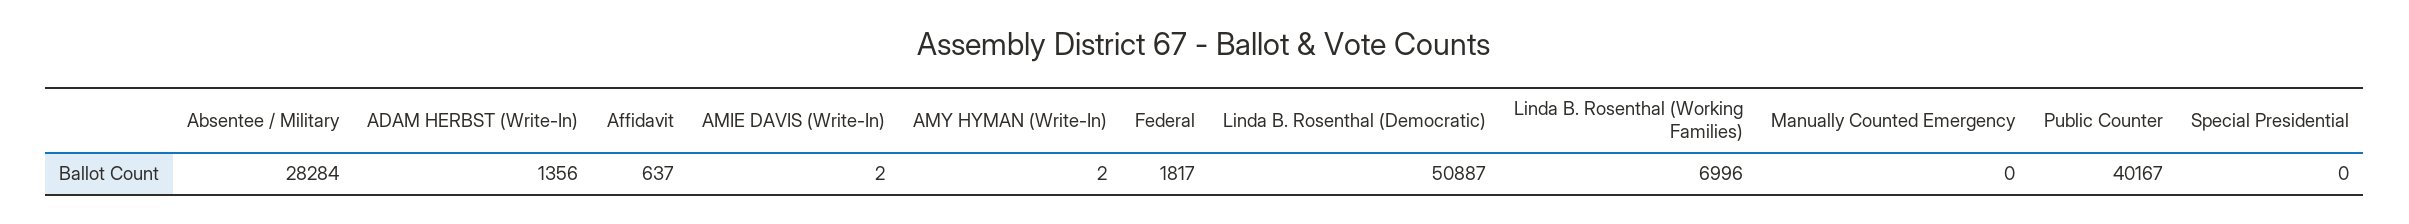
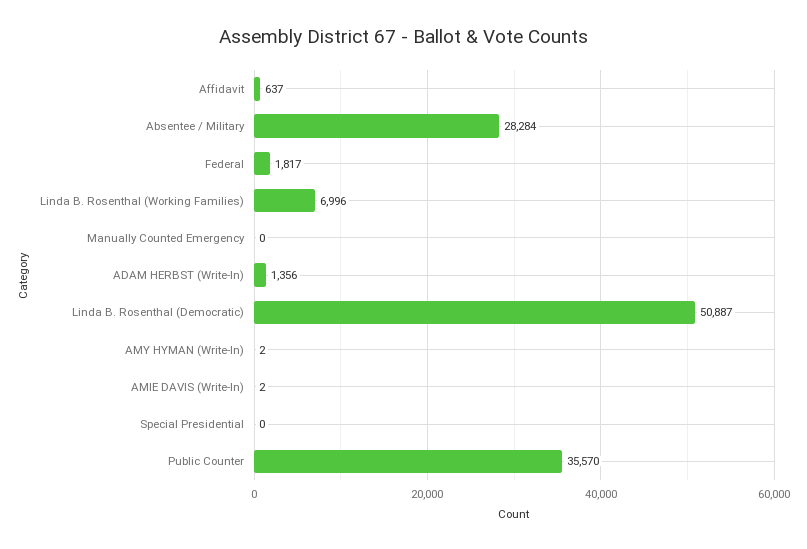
  {
    "Absentee / Military": 28284,
    "ADAM HERBST (Write-In)": 1356,
    "Affidavit": 637,
    "AMIE DAVIS (Write-In)": 2,
    "AMY HYMAN (Write-In)": 2,
    "Federal": 1817,
    "Linda B. Rosenthal (Democratic)": 50887,
    "Linda B. Rosenthal (Working Families)": 6996,
    "Manually Counted Emergency": 0,
-   "Public Counter": 40167,
+   "Public Counter": 35570,
    "Special Presidential": 0
  }

